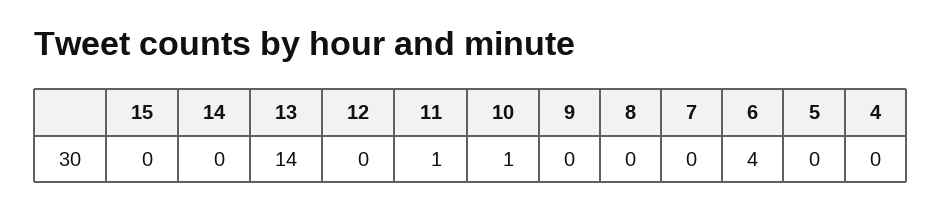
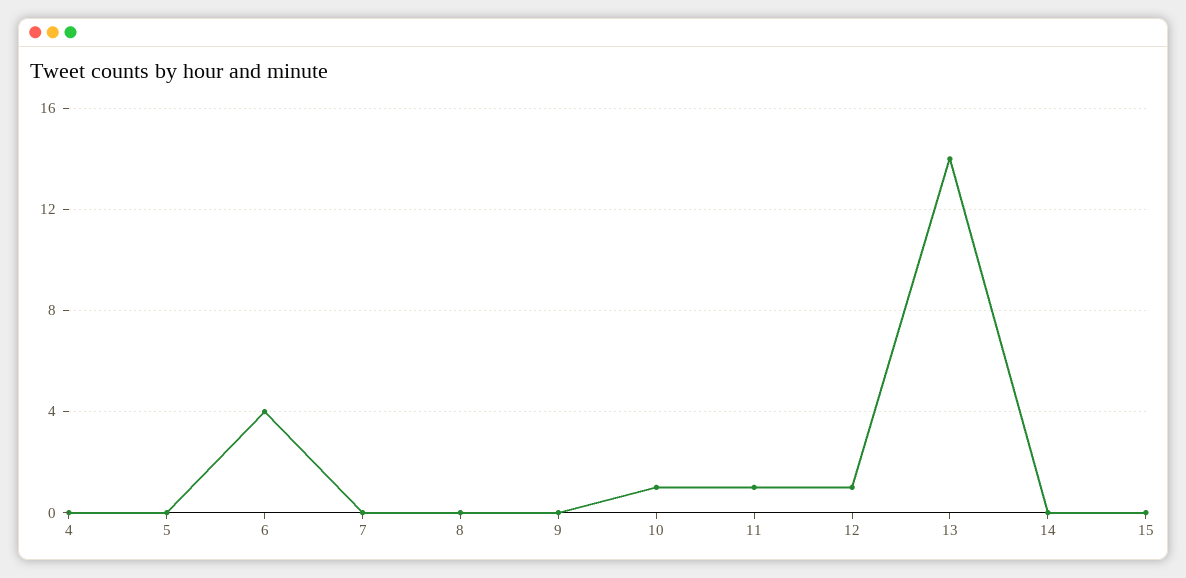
  {
    "15": 0,
    "14": 0,
    "13": 14,
-   "12": 0,
+   "12": 1,
    "11": 1,
    "10": 1,
    "9": 0,
    "8": 0,
    "7": 0,
    "6": 4,
    "5": 0,
    "4": 0
  }

